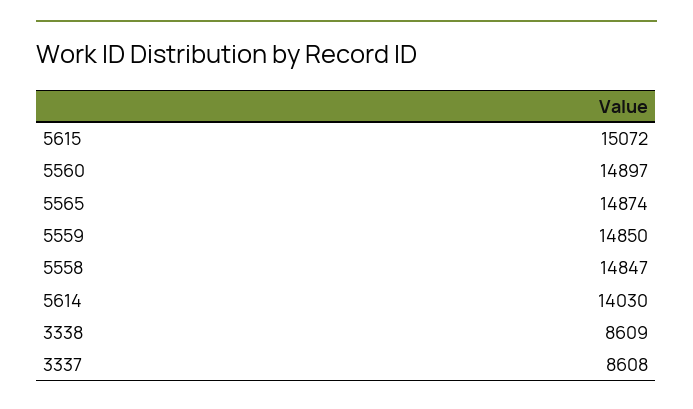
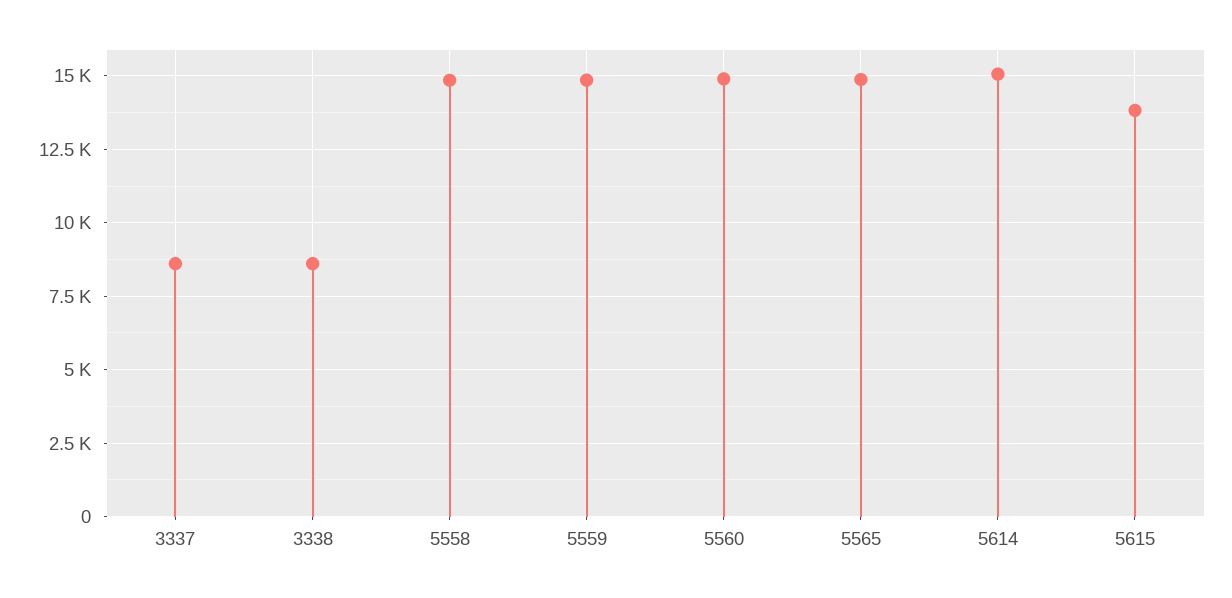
  {
-   "5615": 15072,
+   "5615": 13750,
    "5560": 14897,
    "5565": 14874,
    "5559": 14850,
    "5558": 14847,
-   "5614": 14030,
+   "5614": 15000,
    "3338": 8609,
    "3337": 8608
  }

